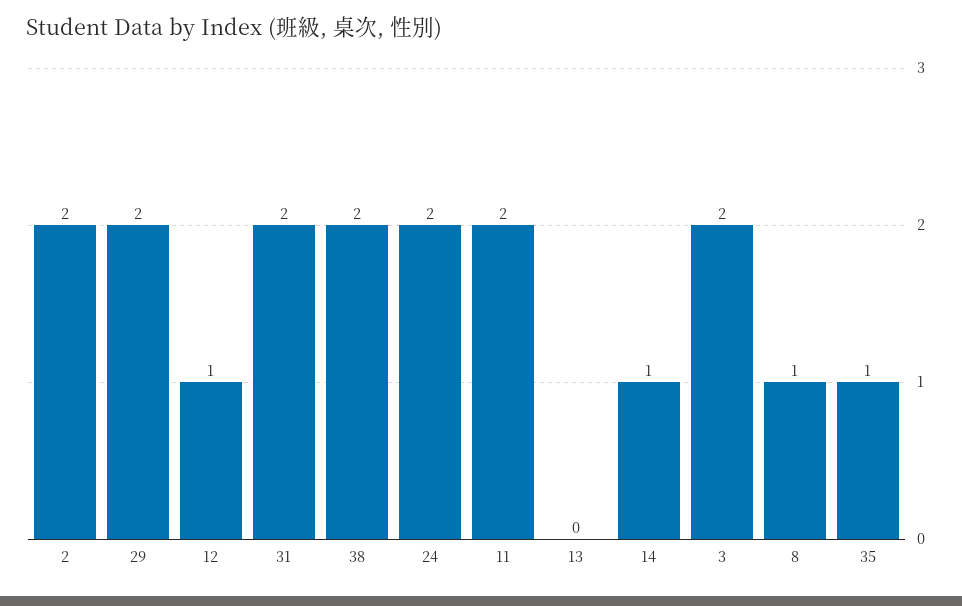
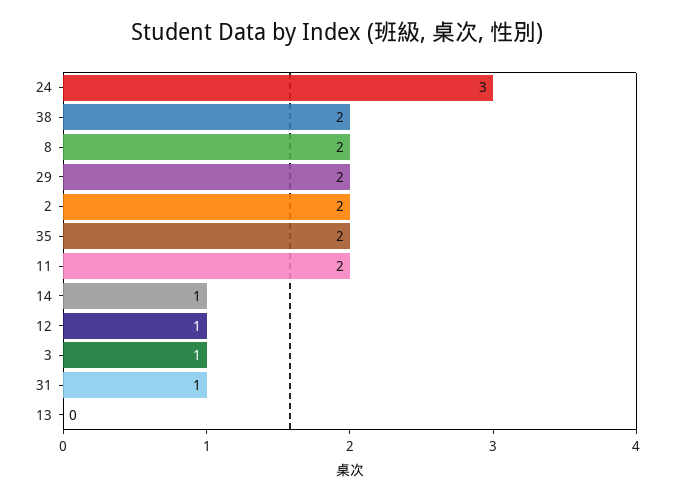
  {
    "2": 2,
    "29": 2,
    "12": 1,
-   "31": 2,
+   "31": 1,
    "38": 2,
-   "24": 2,
+   "24": 3,
    "11": 2,
    "13": 0,
    "14": 1,
-   "3": 2,
+   "3": 1,
-   "8": 1,
+   "8": 2,
-   "35": 1
+   "35": 2
  }

